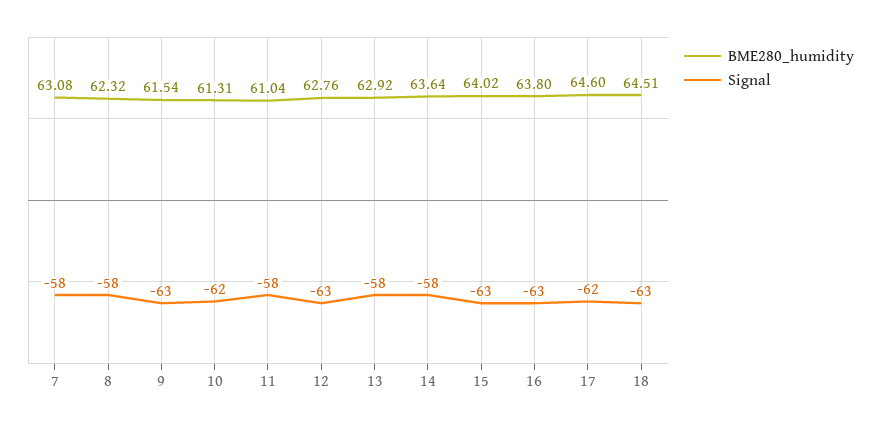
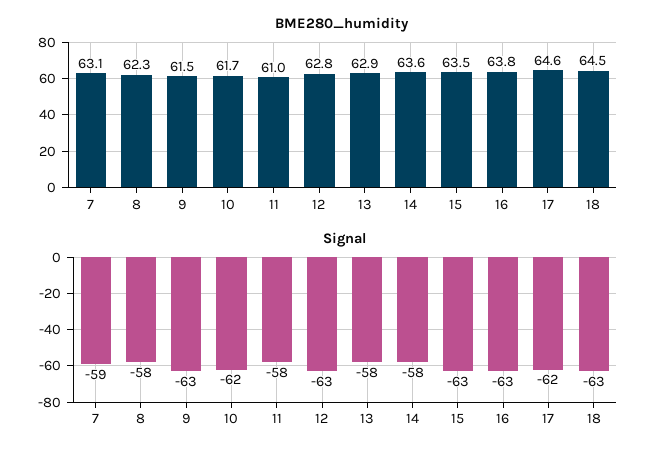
  {
    "BME280_humidity": {
      "7": 63.08,
      "8": 62.32,
      "9": 61.54,
-     "10": 61.31,
+     "10": 61.7,
      "11": 61.04,
      "12": 62.76,
      "13": 62.92,
      "14": 63.64,
-     "15": 64.02,
+     "15": 63.5,
      "16": 63.8,
      "17": 64.6,
      "18": 64.51
    },
    "Signal": {
-     "7": -58,
+     "7": -59,
      "8": -58,
      "9": -63,
      "10": -62,
      "11": -58,
      "12": -63,
      "13": -58,
      "14": -58,
      "15": -63,
      "16": -63,
      "17": -62,
      "18": -63
    }
  }

